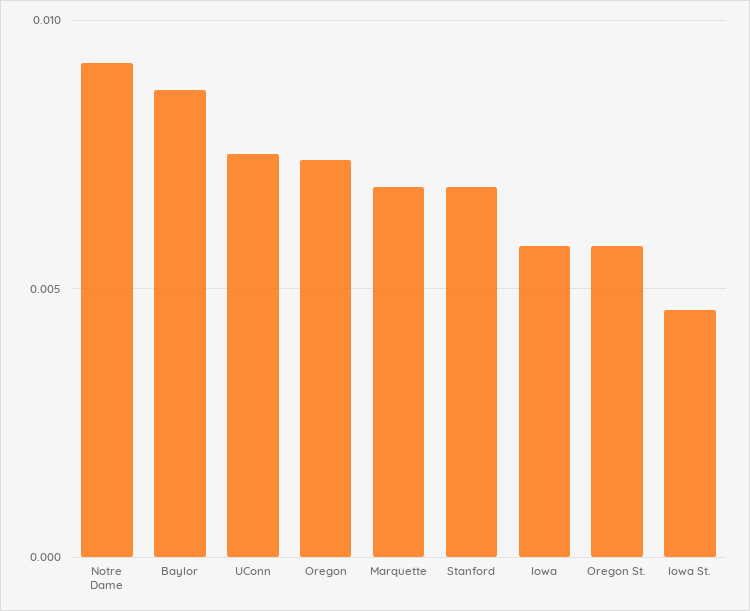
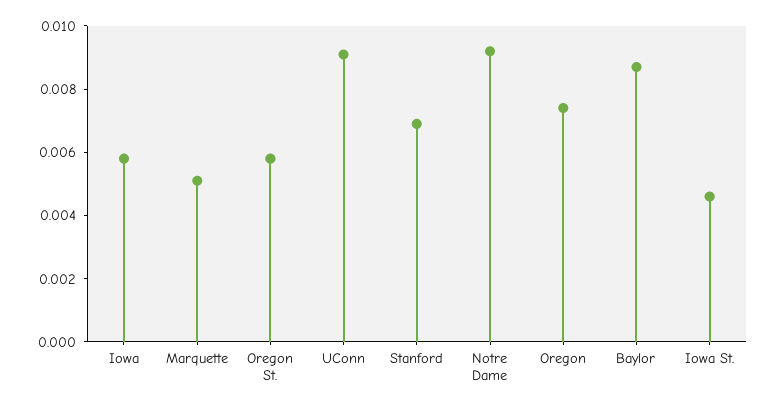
  {
    "Notre Dame": 0.009,
    "Baylor": 0.0085,
-   "UConn": 0.0075,
+   "UConn": 0.009,
    "Oregon": 0.0075,
-   "Marquette": 0.007,
+   "Marquette": 0.005,
    "Stanford": 0.007,
    "Iowa": 0.006,
    "Oregon St.": 0.006,
    "Iowa St.": 0.0045
  }

